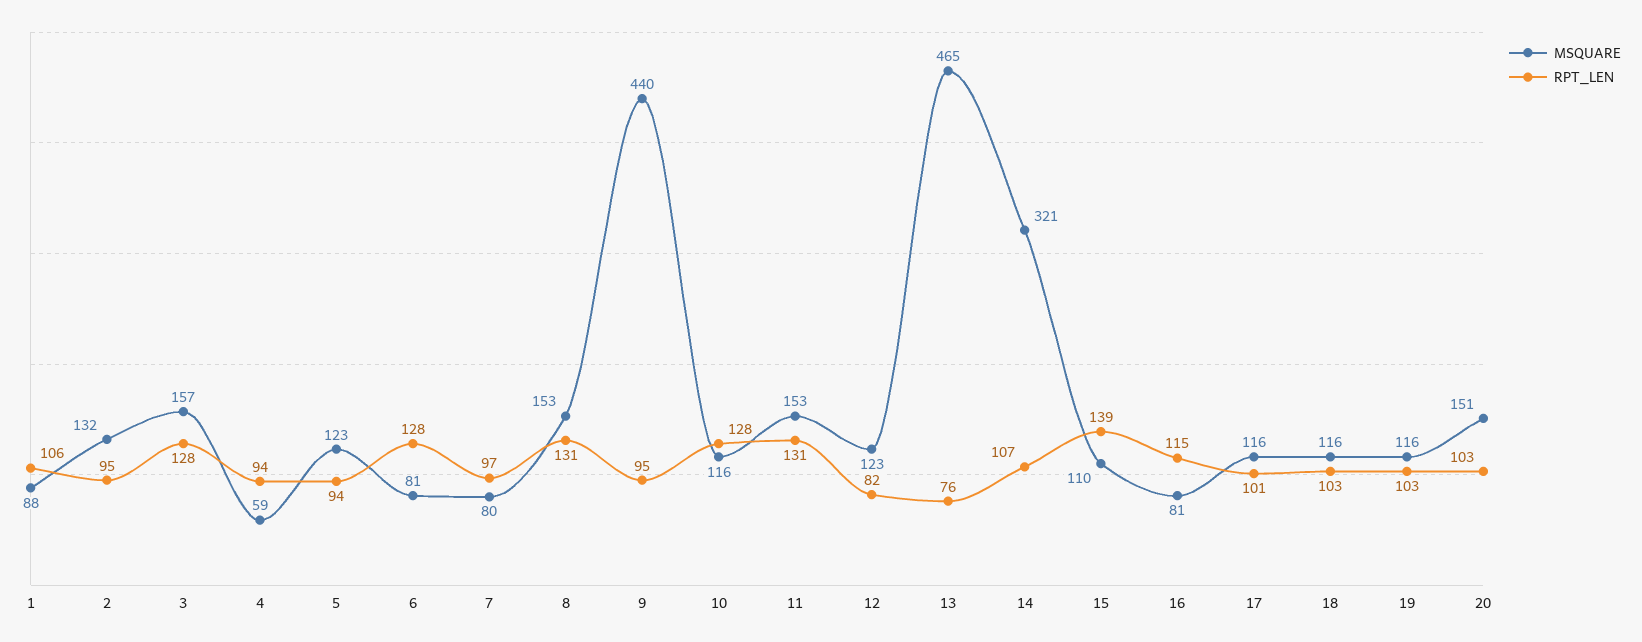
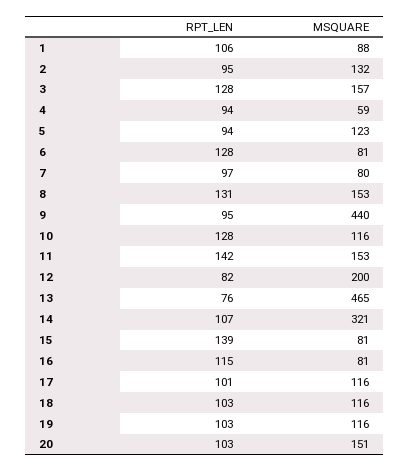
  {
    "MSQUARE": {
      "1": 88,
      "2": 132,
      "3": 157,
      "4": 59,
      "5": 123,
      "6": 81,
      "7": 80,
      "8": 153,
      "9": 440,
      "10": 116,
      "11": 153,
-     "12": 123,
+     "12": 200,
      "13": 465,
      "14": 321,
-     "15": 110,
+     "15": 81,
      "16": 81,
      "17": 116,
      "18": 116,
      "19": 116,
      "20": 151
    },
    "RPT_LEN": {
      "1": 106,
      "2": 95,
      "3": 128,
      "4": 94,
      "5": 94,
      "6": 128,
      "7": 97,
      "8": 131,
      "9": 95,
      "10": 128,
-     "11": 131,
+     "11": 142,
      "12": 82,
      "13": 76,
      "14": 107,
      "15": 139,
      "16": 115,
      "17": 101,
      "18": 103,
      "19": 103,
      "20": 103
    }
  }

